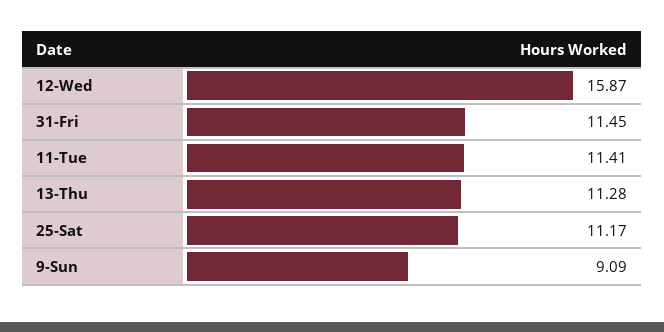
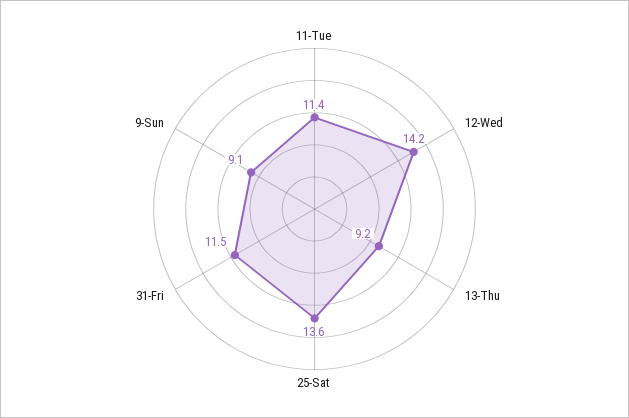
  {
-   "12-Wed": 15.87,
+   "12-Wed": 14.2,
    "31-Fri": 11.45,
    "11-Tue": 11.41,
-   "13-Thu": 11.28,
+   "13-Thu": 9.2,
-   "25-Sat": 11.17,
+   "25-Sat": 13.6,
    "9-Sun": 9.09
  }

